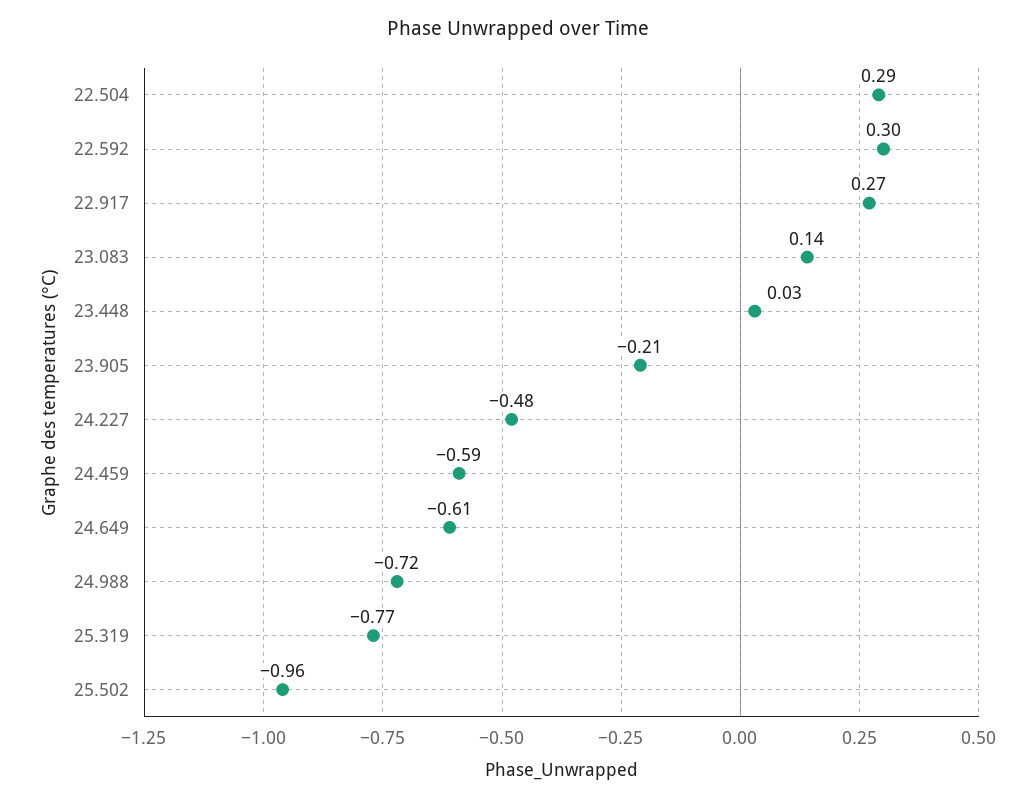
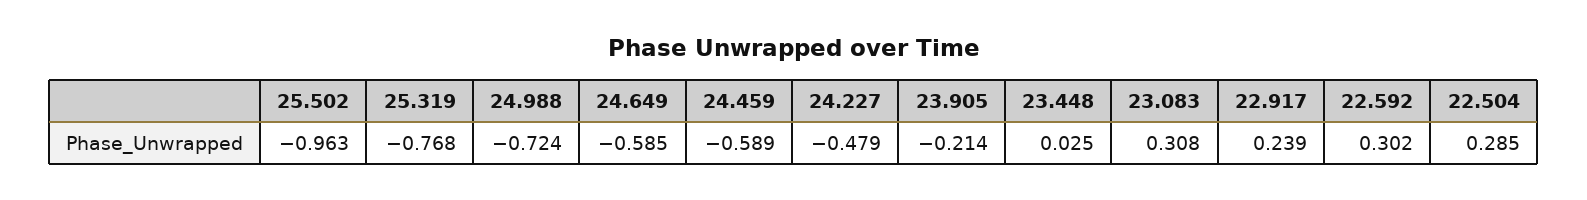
  {
    "22.504": 0.285,
    "22.592": 0.302,
-   "22.917": 0.27,
+   "22.917": 0.239,
-   "23.083": 0.14,
+   "23.083": 0.308,
    "23.448": 0.025,
    "23.905": -0.214,
    "24.227": -0.479,
    "24.459": -0.589,
-   "24.649": -0.61,
+   "24.649": -0.585,
    "24.988": -0.724,
    "25.319": -0.768,
    "25.502": -0.963
  }

